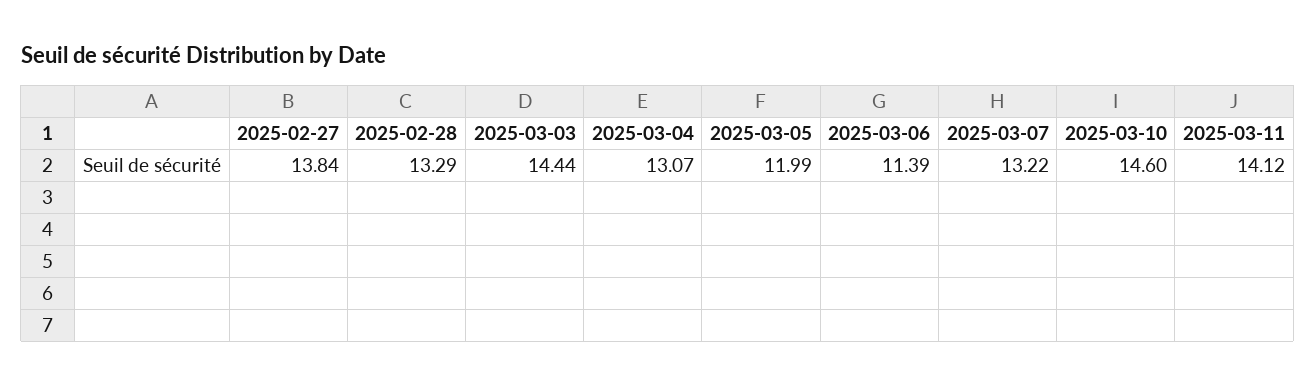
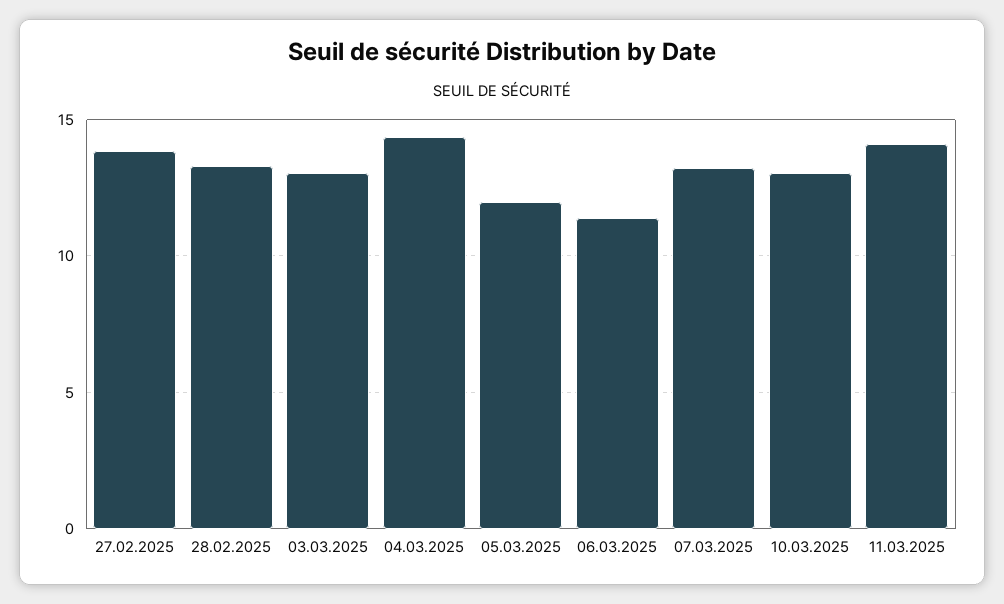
  {
    "2025-02-27": 13.84,
    "2025-02-28": 13.29,
-   "2025-03-03": 14.44,
+   "2025-03-03": 13,
-   "2025-03-04": 13.07,
+   "2025-03-04": 14.5,
    "2025-03-05": 11.99,
    "2025-03-06": 11.39,
    "2025-03-07": 13.22,
-   "2025-03-10": 14.6,
+   "2025-03-10": 13,
    "2025-03-11": 14.12
  }

